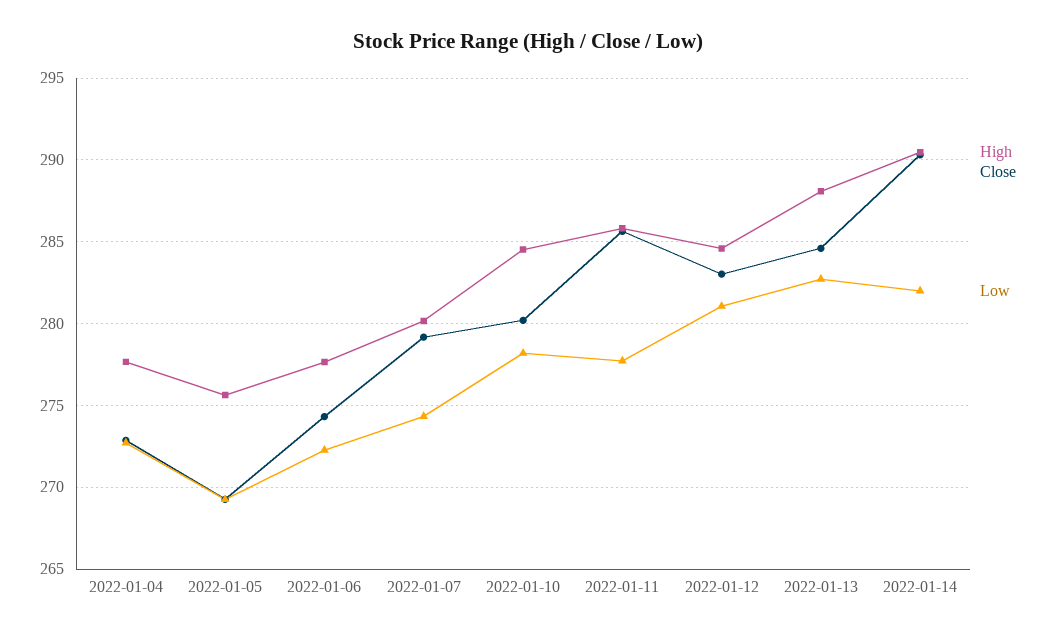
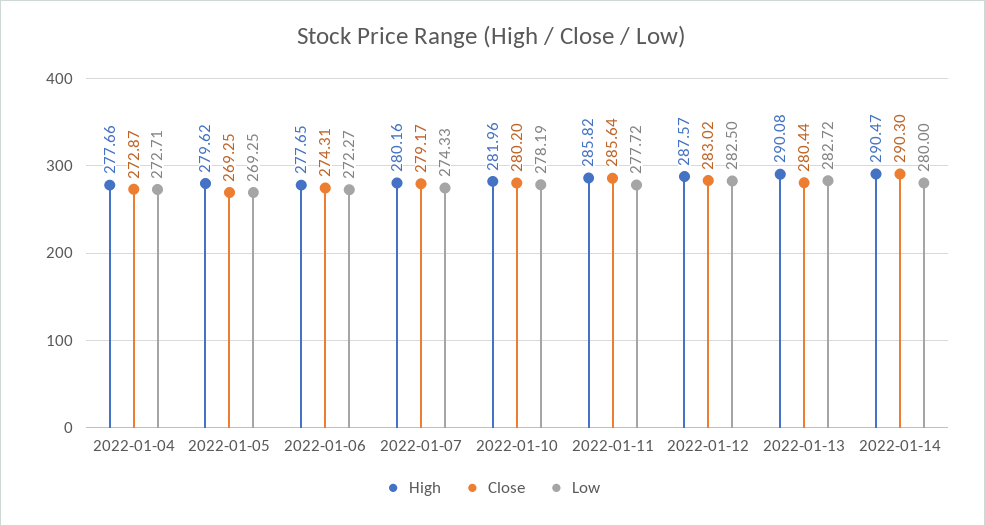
  {
    "High": {
      "2022-01-04": 277.66,
-     "2022-01-05": 275.5,
+     "2022-01-05": 279.62,
      "2022-01-06": 277.65,
      "2022-01-07": 280.16,
-     "2022-01-10": 284.5,
+     "2022-01-10": 281.96,
      "2022-01-11": 285.82,
-     "2022-01-12": 284.5,
+     "2022-01-12": 287.57,
-     "2022-01-13": 288,
+     "2022-01-13": 290.08,
      "2022-01-14": 290.47
    },
    "Close": {
      "2022-01-04": 272.87,
      "2022-01-05": 269.25,
      "2022-01-06": 274.31,
      "2022-01-07": 279.17,
      "2022-01-10": 280.2,
      "2022-01-11": 285.64,
      "2022-01-12": 283.02,
-     "2022-01-13": 284.5,
+     "2022-01-13": 280.44,
      "2022-01-14": 290.3
    },
    "Low": {
      "2022-01-04": 272.71,
      "2022-01-05": 269.25,
      "2022-01-06": 272.27,
      "2022-01-07": 274.33,
      "2022-01-10": 278.19,
      "2022-01-11": 277.72,
-     "2022-01-12": 281,
+     "2022-01-12": 282.5,
      "2022-01-13": 282.72,
-     "2022-01-14": 282
+     "2022-01-14": 280
    }
  }

